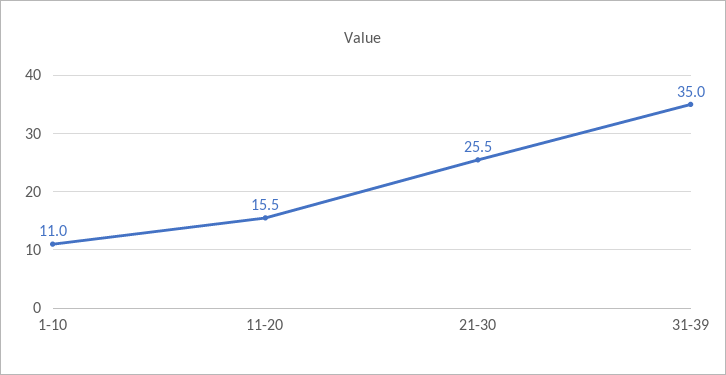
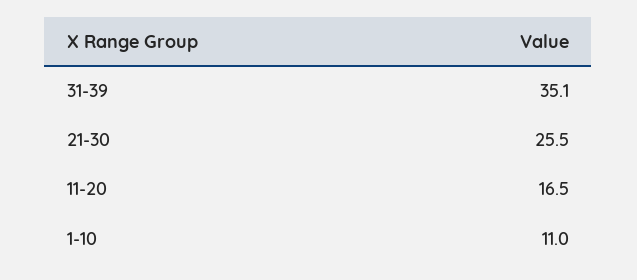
  {
    "1-10": 11,
-   "11-20": 15.5,
+   "11-20": 16.5,
    "21-30": 25.5,
-   "31-39": 35
+   "31-39": 35.1
  }

